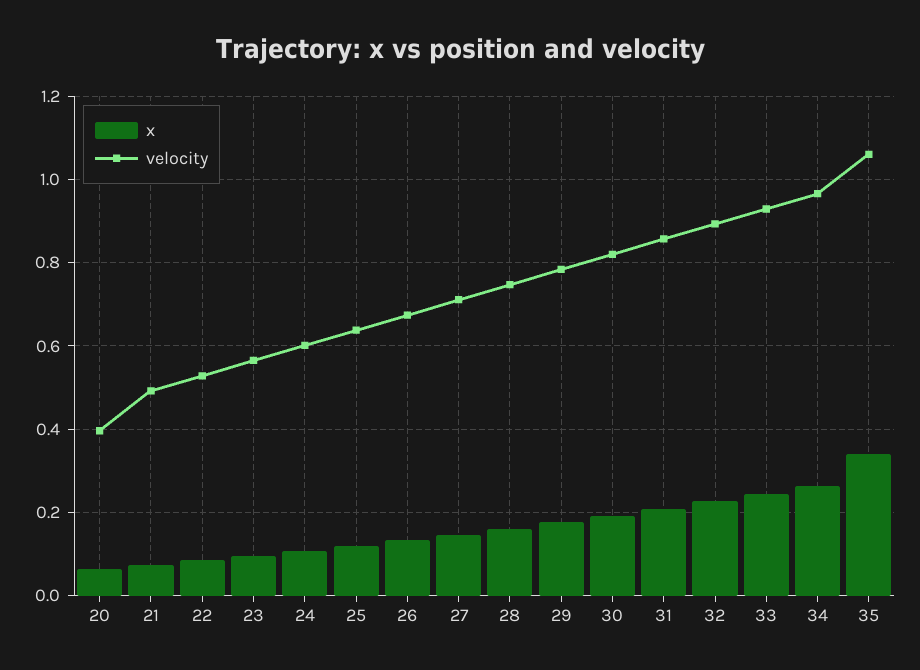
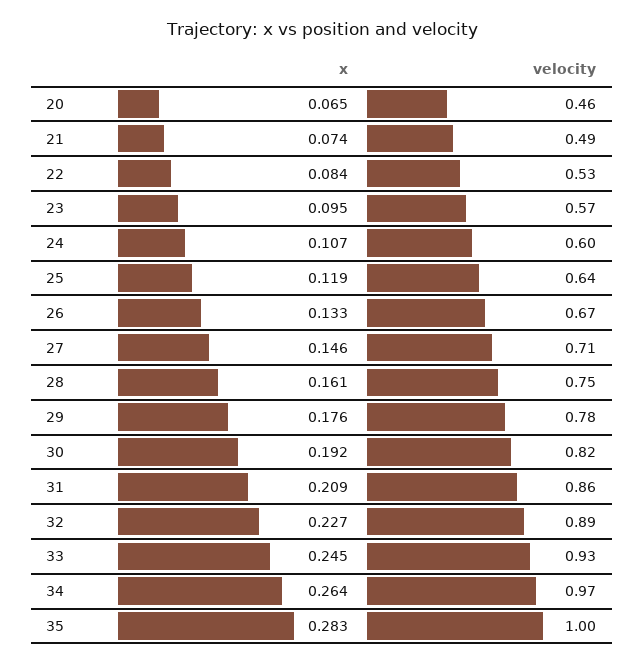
  {
    "x": {
      "20": 0.065,
      "21": 0.074,
      "22": 0.084,
      "23": 0.095,
      "24": 0.107,
      "25": 0.119,
      "26": 0.133,
      "27": 0.146,
      "28": 0.161,
      "29": 0.176,
      "30": 0.192,
      "31": 0.209,
      "32": 0.227,
      "33": 0.245,
      "34": 0.264,
-     "35": 0.34
+     "35": 0.283
    },
    "velocity": {
-     "20": 0.4,
+     "20": 0.46,
      "21": 0.49,
      "22": 0.53,
      "23": 0.57,
      "24": 0.6,
      "25": 0.64,
      "26": 0.67,
      "27": 0.71,
      "28": 0.75,
      "29": 0.78,
      "30": 0.82,
      "31": 0.86,
      "32": 0.89,
      "33": 0.93,
      "34": 0.97,
-     "35": 1.06
+     "35": 1
    }
  }

